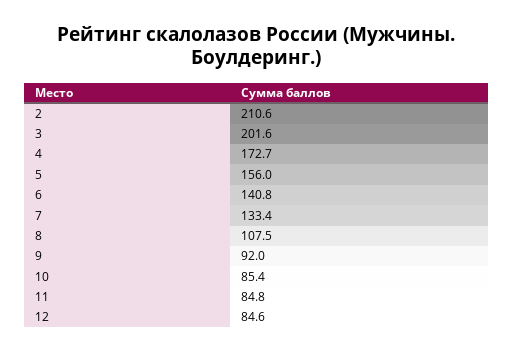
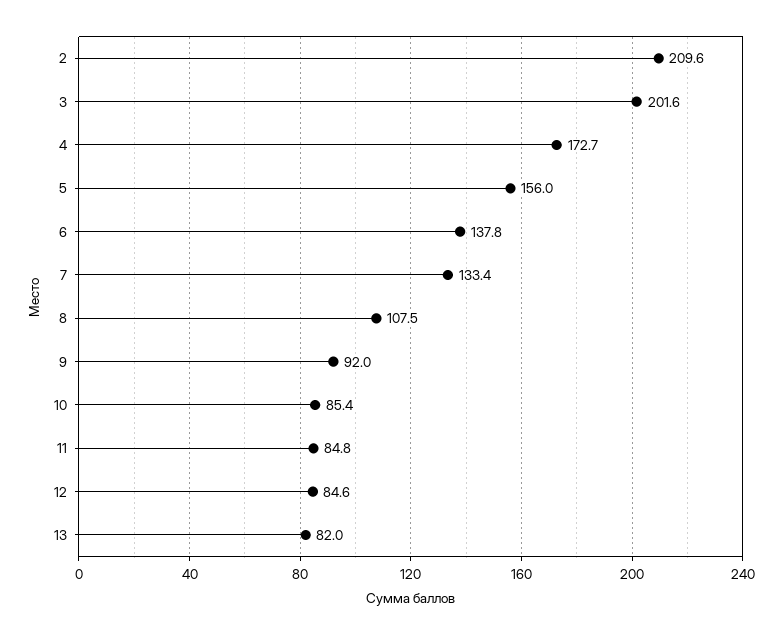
  {
-   "2": 210.6,
+   "2": 209.6,
    "3": 201.6,
    "4": 172.7,
    "5": 156,
-   "6": 140.8,
+   "6": 137.8,
    "7": 133.4,
    "8": 107.5,
    "9": 92,
    "10": 85.4,
    "11": 84.8,
-   "12": 84.6
+   "12": 84.6,
+   "13": 82
  }

